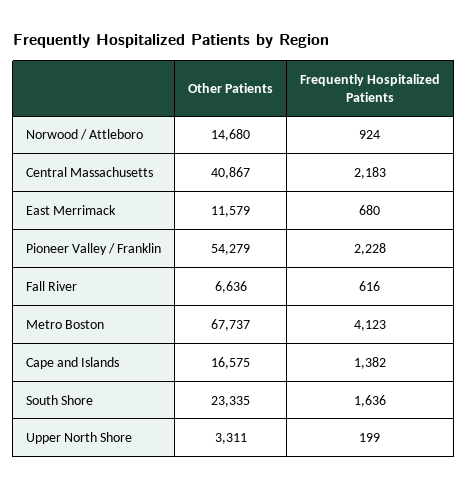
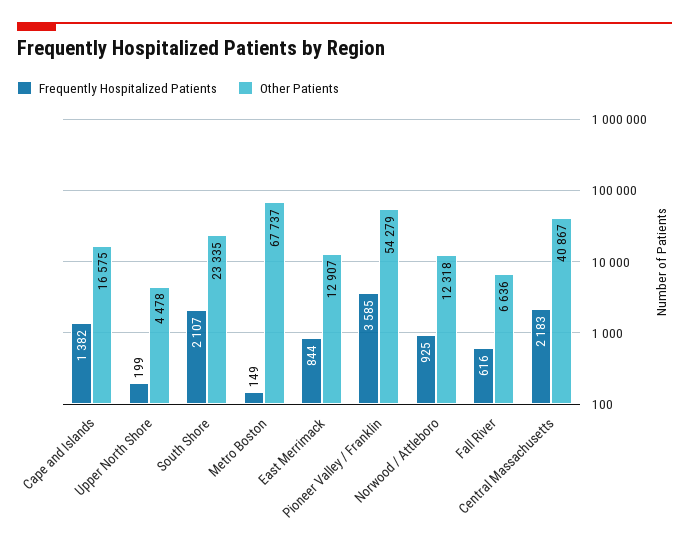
  {
    "Other Patients": {
-     "Norwood / Attleboro": 14680,
+     "Norwood / Attleboro": 12318,
      "Central Massachusetts": 40867,
-     "East Merrimack": 11579,
+     "East Merrimack": 12907,
      "Pioneer Valley / Franklin": 54279,
      "Fall River": 6636,
      "Metro Boston": 67737,
      "Cape and Islands": 16575,
      "South Shore": 23335,
-     "Upper North Shore": 3311
+     "Upper North Shore": 4478
    },
    "Frequently Hospitalized Patients": {
-     "Norwood / Attleboro": 924,
+     "Norwood / Attleboro": 925,
      "Central Massachusetts": 2183,
-     "East Merrimack": 680,
+     "East Merrimack": 844,
-     "Pioneer Valley / Franklin": 2228,
+     "Pioneer Valley / Franklin": 3585,
      "Fall River": 616,
-     "Metro Boston": 4123,
+     "Metro Boston": 149,
      "Cape and Islands": 1382,
-     "South Shore": 1636,
+     "South Shore": 2107,
      "Upper North Shore": 199
    }
  }

